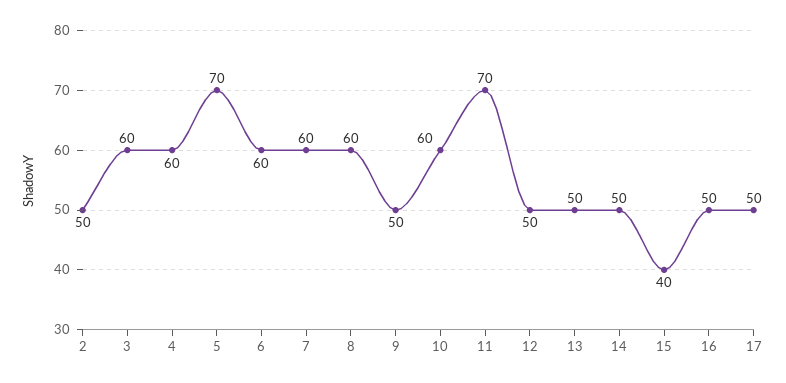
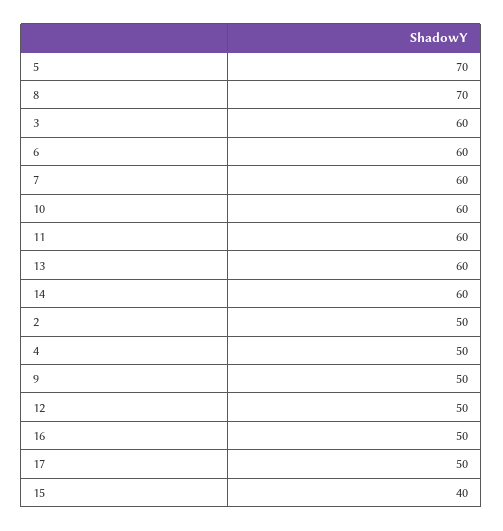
  {
    "2": 50,
    "3": 60,
-   "4": 60,
+   "4": 50,
    "5": 70,
    "6": 60,
    "7": 60,
-   "8": 60,
+   "8": 70,
    "9": 50,
    "10": 60,
-   "11": 70,
+   "11": 60,
    "12": 50,
-   "13": 50,
+   "13": 60,
-   "14": 50,
+   "14": 60,
    "15": 40,
    "16": 50,
    "17": 50
  }

